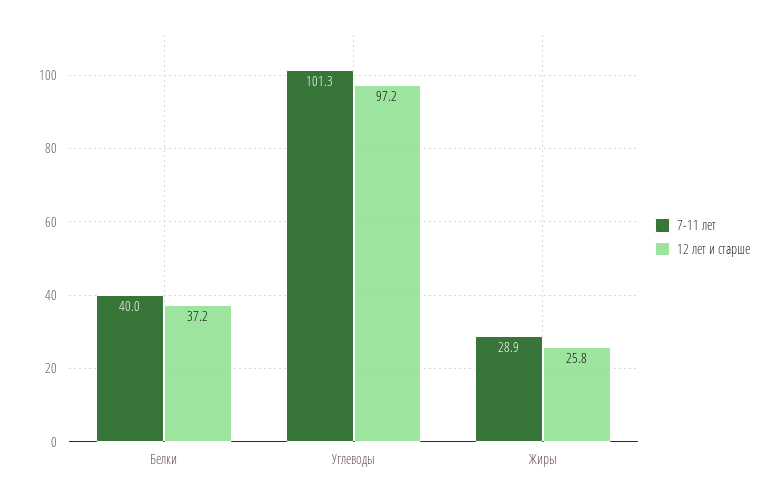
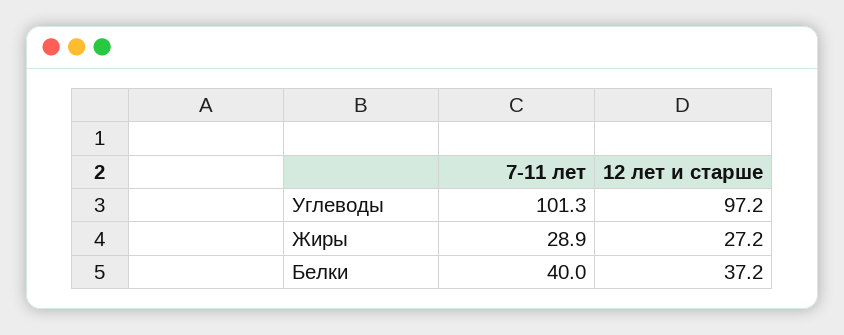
  {
    "7-11 лет": {
      "Белки": 40,
      "Углеводы": 101.3,
      "Жиры": 28.9
    },
    "12 лет и старше": {
      "Белки": 37.2,
      "Углеводы": 97.2,
-     "Жиры": 25.8
+     "Жиры": 27.2
    }
  }

